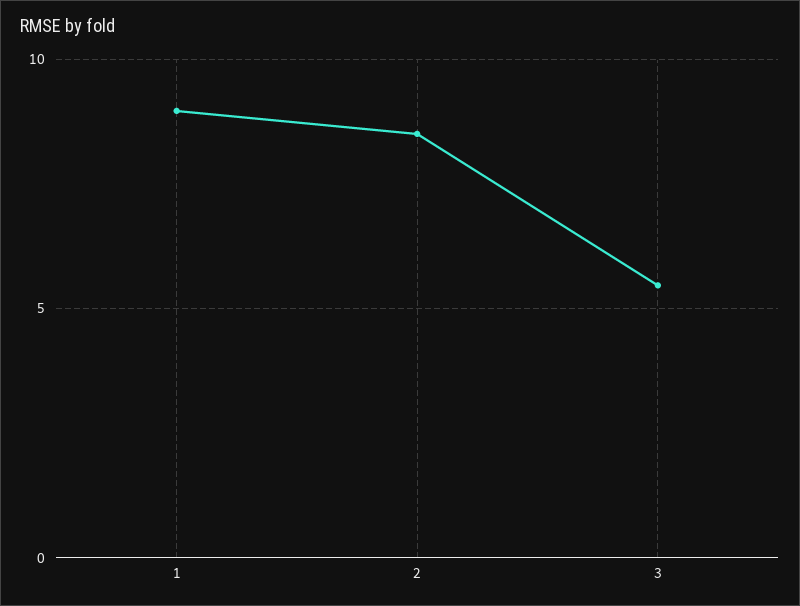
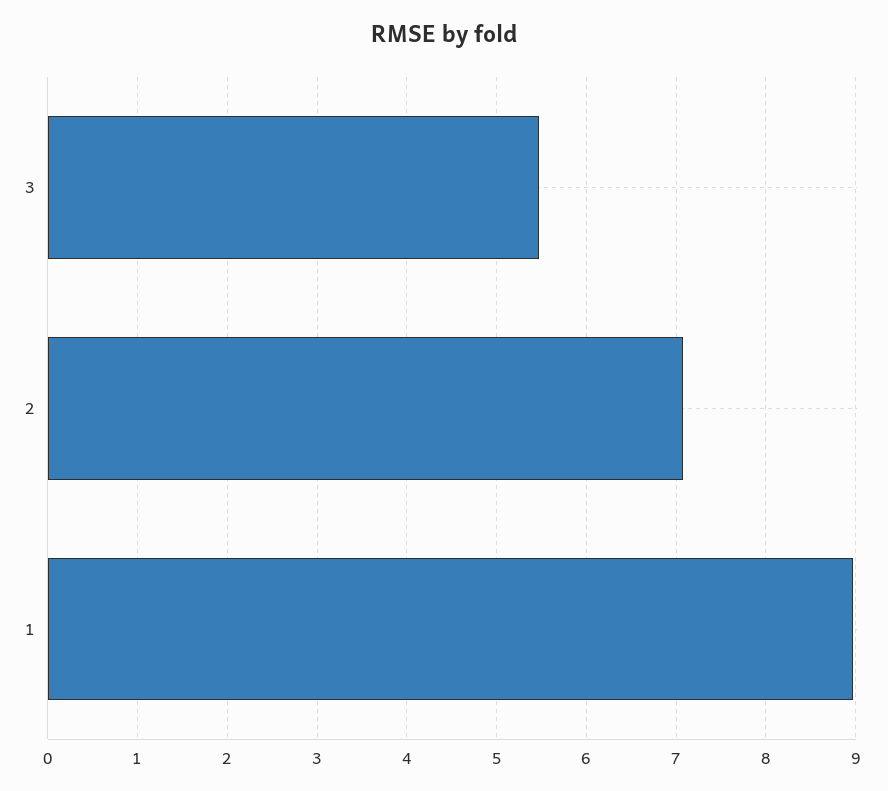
  {
    "1": 9,
-   "2": 8.5,
+   "2": 7.1,
    "3": 5.5
  }

